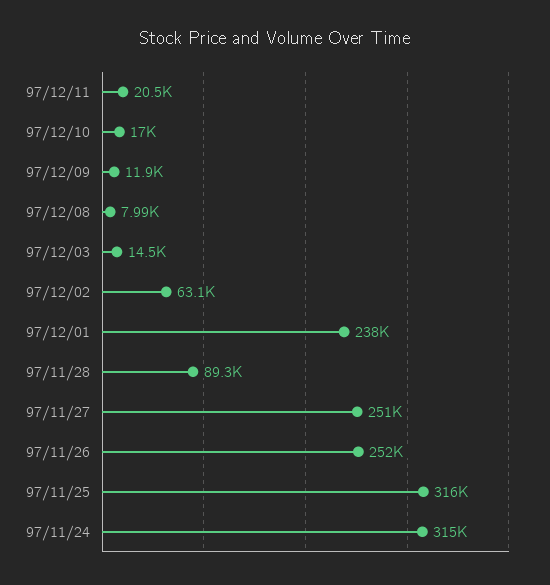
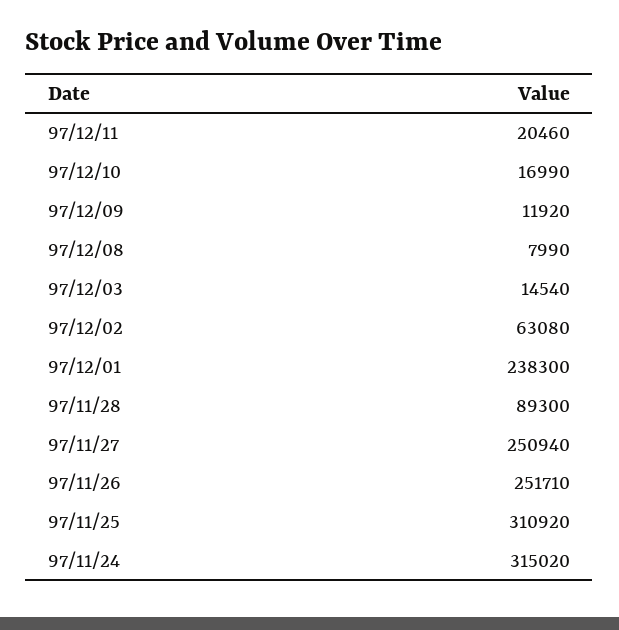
  {
    "97/12/11": 20460,
    "97/12/10": 16990,
    "97/12/09": 11920,
    "97/12/08": 7990,
    "97/12/03": 14540,
    "97/12/02": 63080,
    "97/12/01": 238300,
    "97/11/28": 89300,
    "97/11/27": 250940,
    "97/11/26": 251710,
-   "97/11/25": 316000,
+   "97/11/25": 310920,
    "97/11/24": 315020
  }

